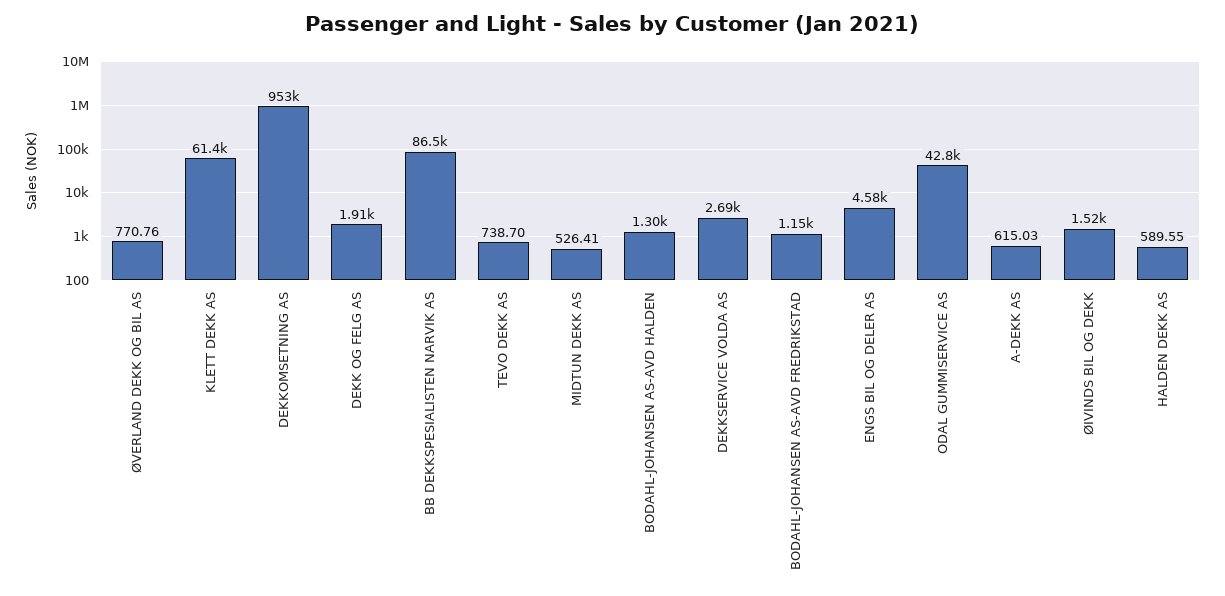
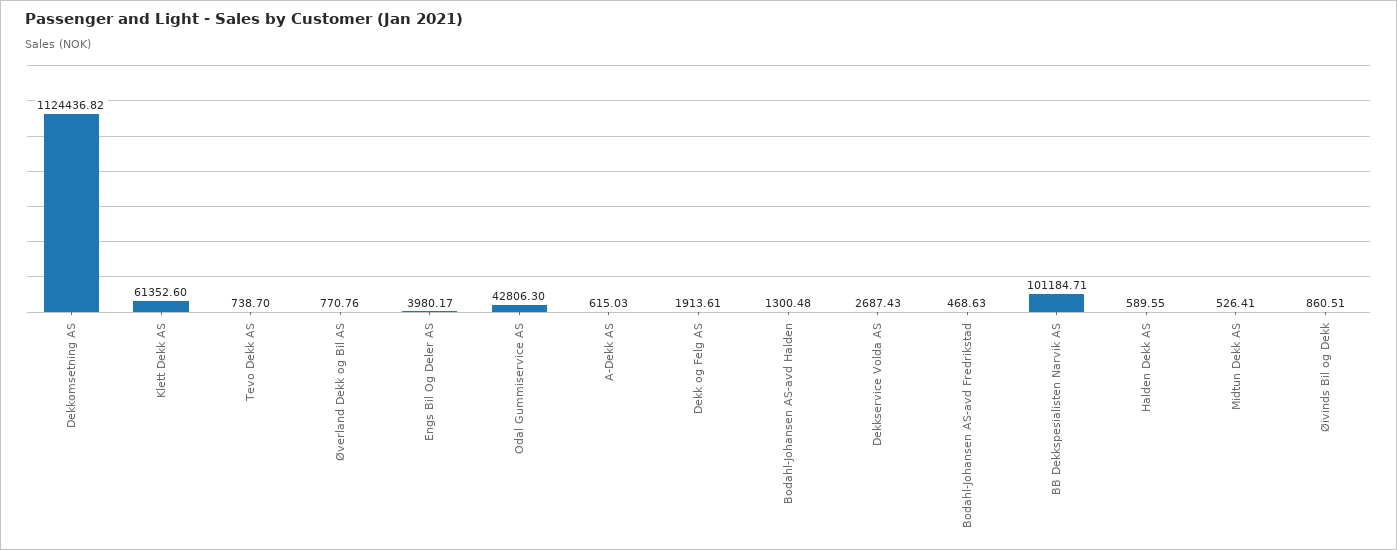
  {
    "ØVERLAND DEKK OG BIL AS": 770.76,
    "KLETT DEKK AS": 61352.6,
-   "DEKKOMSETNING AS": 953000,
+   "DEKKOMSETNING AS": 1124436.82,
    "DEKK OG FELG AS": 1913.61,
-   "BB DEKKSPESIALISTEN NARVIK AS": 86500,
+   "BB DEKKSPESIALISTEN NARVIK AS": 101184.71,
    "TEVO DEKK AS": 738.7,
    "MIDTUN DEKK AS": 526.41,
    "BODAHL-JOHANSEN AS-AVD HALDEN": 1300.48,
    "DEKKSERVICE VOLDA AS": 2687.43,
-   "BODAHL-JOHANSEN AS-AVD FREDRIKSTAD": 1150,
+   "BODAHL-JOHANSEN AS-AVD FREDRIKSTAD": 468.63,
-   "ENGS BIL OG DELER AS": 4580,
+   "ENGS BIL OG DELER AS": 3980.17,
    "ODAL GUMMISERVICE AS": 42806.3,
    "A-DEKK AS": 615.03,
-   "ØIVINDS BIL OG DEKK": 1520,
+   "ØIVINDS BIL OG DEKK": 860.51,
    "HALDEN DEKK AS": 589.55
  }

